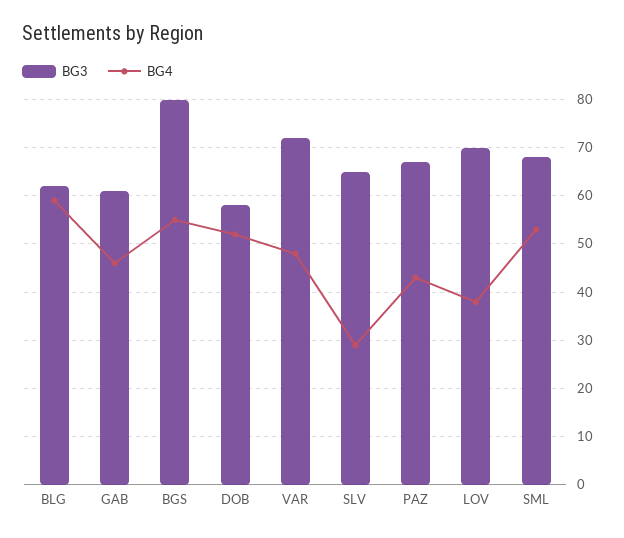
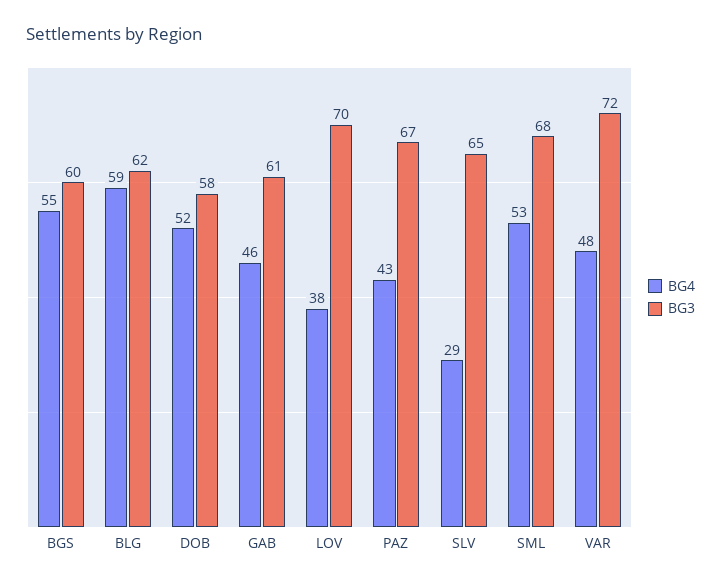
  {
    "BG3": {
      "BLG": 62,
      "GAB": 61,
-     "BGS": 80,
+     "BGS": 60,
      "DOB": 58,
      "VAR": 72,
      "SLV": 65,
      "PAZ": 67,
      "LOV": 70,
      "SML": 68
    },
    "BG4": {
      "BLG": 59,
      "GAB": 46,
      "BGS": 55,
      "DOB": 52,
      "VAR": 48,
      "SLV": 29,
      "PAZ": 43,
      "LOV": 38,
      "SML": 53
    }
  }

